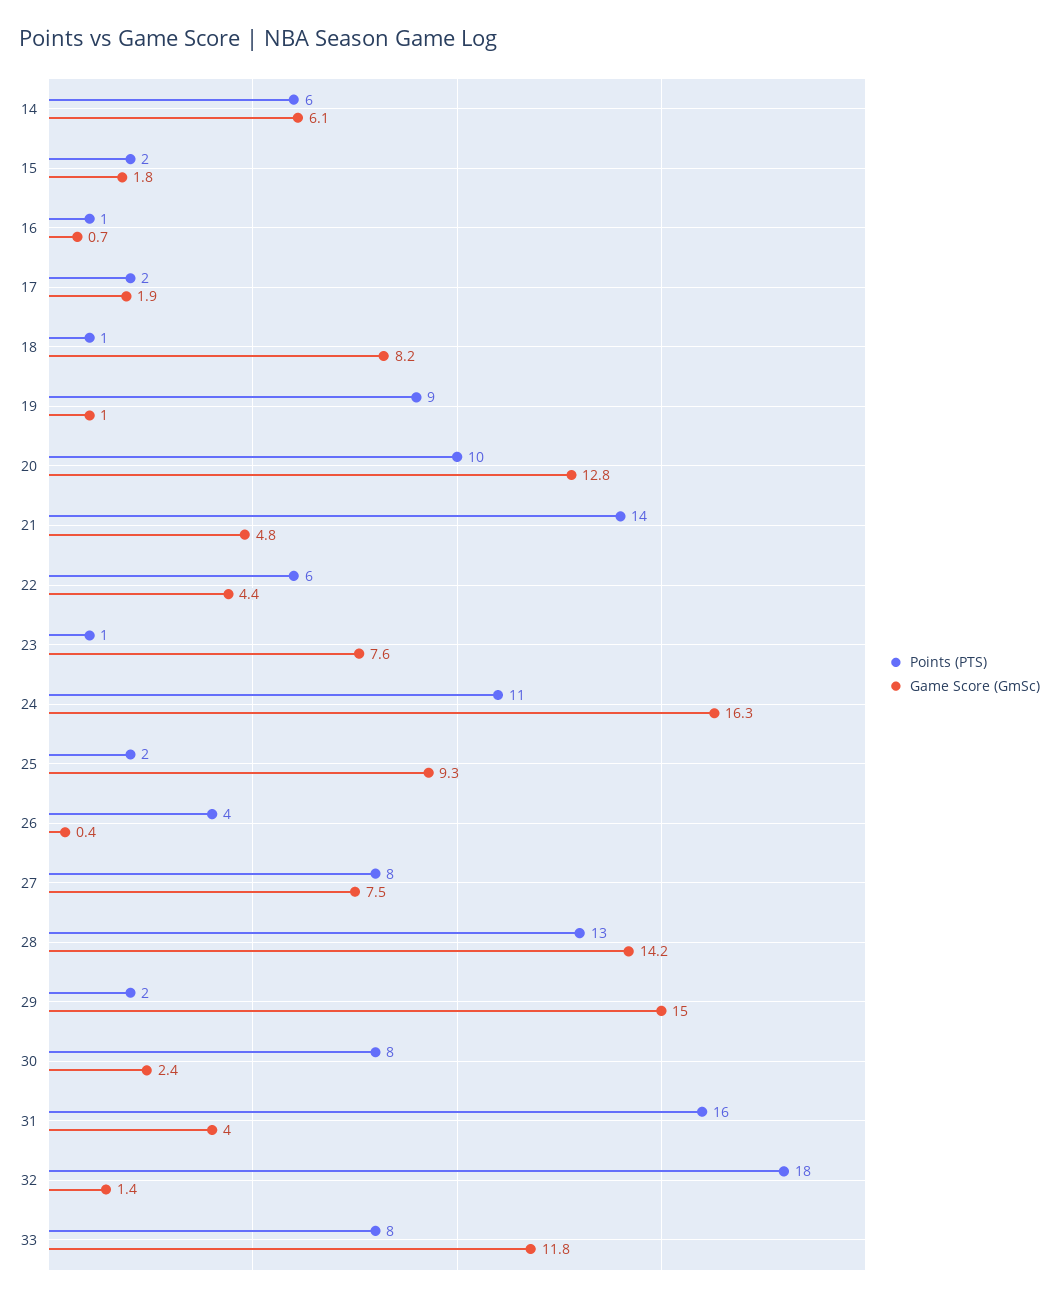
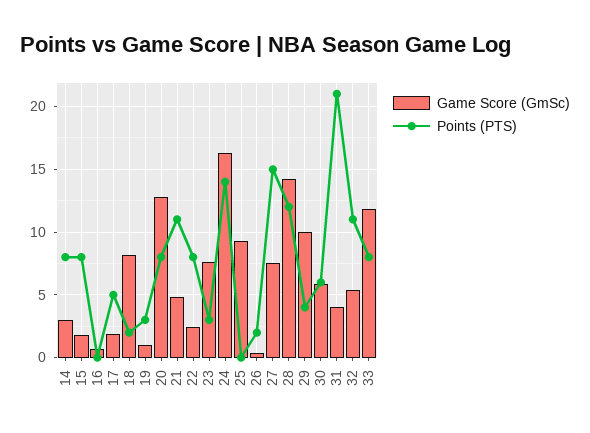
  {
    "Points (PTS)": {
-     "14": 6,
+     "14": 8,
-     "15": 2,
+     "15": 8,
-     "16": 1,
+     "16": 0,
-     "17": 2,
+     "17": 5,
-     "18": 1,
+     "18": 2,
-     "19": 9,
+     "19": 3,
-     "20": 10,
+     "20": 8,
-     "21": 14,
+     "21": 11,
-     "22": 6,
+     "22": 8,
-     "23": 1,
+     "23": 3,
-     "24": 11,
+     "24": 14,
-     "25": 2,
+     "25": 0,
-     "26": 4,
+     "26": 2,
-     "27": 8,
+     "27": 15,
-     "28": 13,
+     "28": 12,
-     "29": 2,
+     "29": 4,
-     "30": 8,
+     "30": 6,
-     "31": 16,
+     "31": 21,
-     "32": 18,
+     "32": 11,
      "33": 8
    },
    "Game Score (GmSc)": {
-     "14": 6.1,
+     "14": 3,
      "15": 1.8,
      "16": 0.7,
      "17": 1.9,
      "18": 8.2,
      "19": 1,
      "20": 12.8,
      "21": 4.8,
-     "22": 4.4,
+     "22": 2.5,
      "23": 7.6,
      "24": 16.3,
      "25": 9.3,
      "26": 0.4,
      "27": 7.5,
      "28": 14.2,
-     "29": 15,
+     "29": 10,
-     "30": 2.4,
+     "30": 6,
      "31": 4,
-     "32": 1.4,
+     "32": 5.5,
      "33": 11.8
    }
  }

